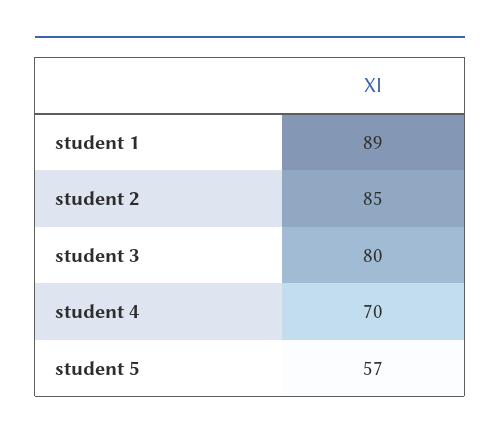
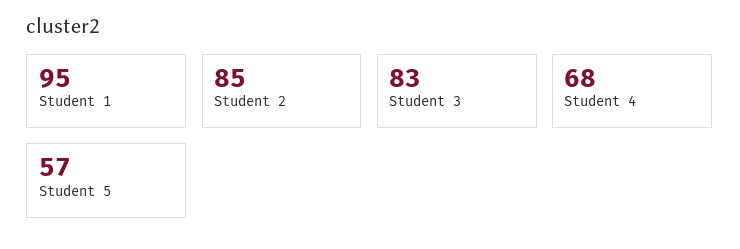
  {
-   "student 1": 89,
+   "student 1": 95,
    "student 2": 85,
-   "student 3": 80,
+   "student 3": 83,
-   "student 4": 70,
+   "student 4": 68,
    "student 5": 57
  }

